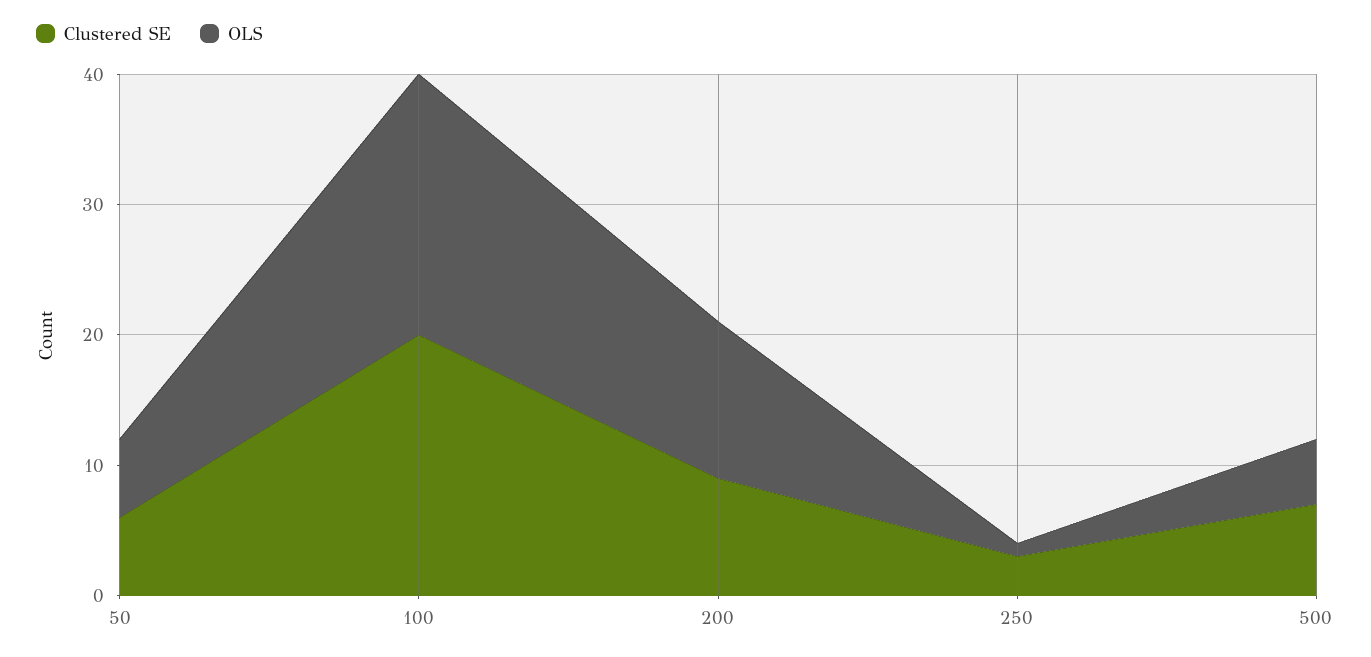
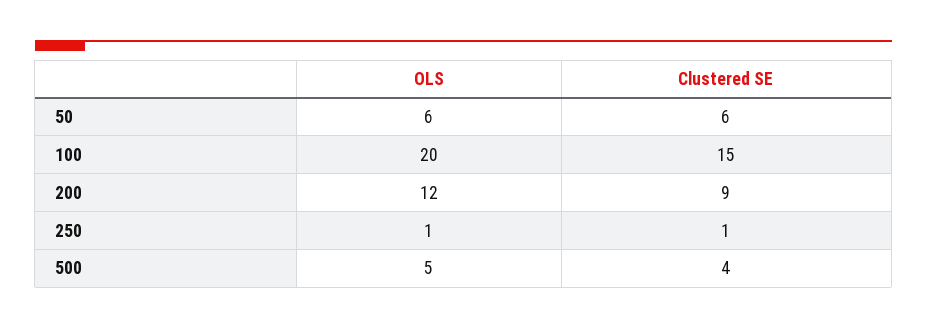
  {
    "Clustered SE": {
      "50": 6,
-     "100": 20,
+     "100": 15,
      "200": 9,
-     "250": 3,
+     "250": 1,
-     "500": 7
+     "500": 4
    },
    "OLS": {
      "50": 6,
      "100": 20,
      "200": 12,
      "250": 1,
      "500": 5
    }
  }

